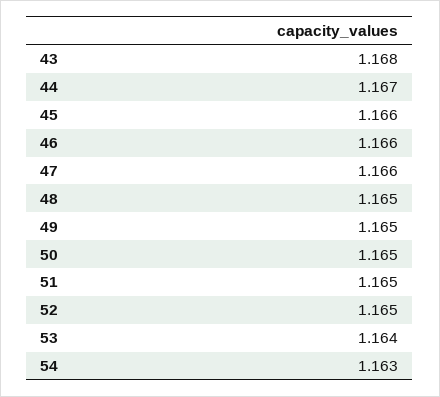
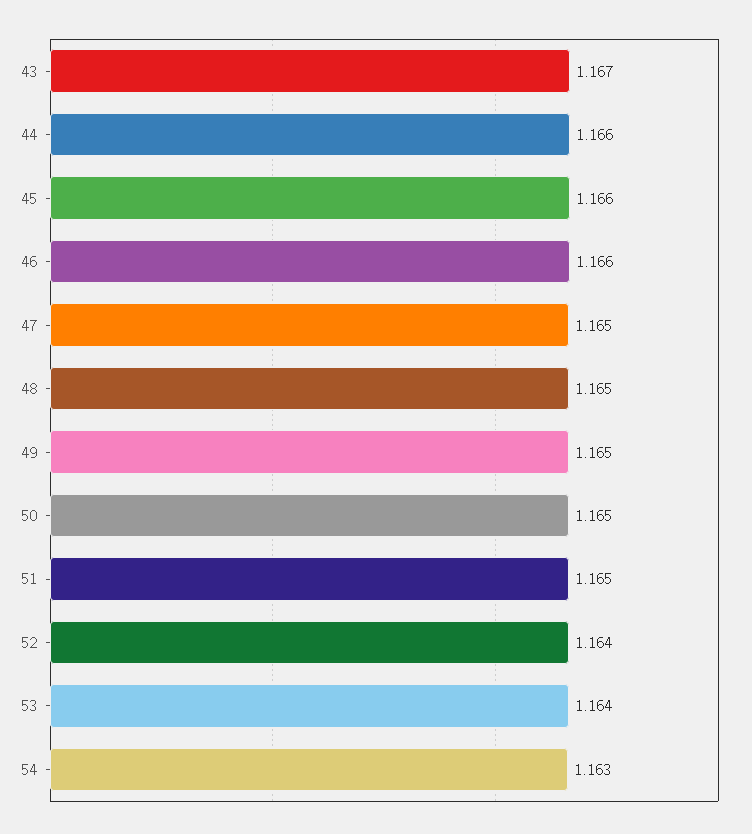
  {
-   "43": 1.168,
+   "43": 1.167,
-   "44": 1.167,
+   "44": 1.166,
    "45": 1.166,
    "46": 1.166,
-   "47": 1.166,
+   "47": 1.165,
    "48": 1.165,
    "49": 1.165,
    "50": 1.165,
    "51": 1.165,
-   "52": 1.165,
+   "52": 1.164,
    "53": 1.164,
    "54": 1.163
  }

